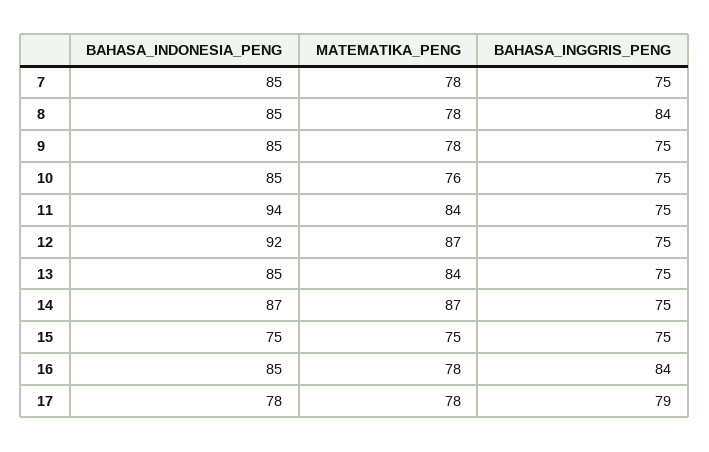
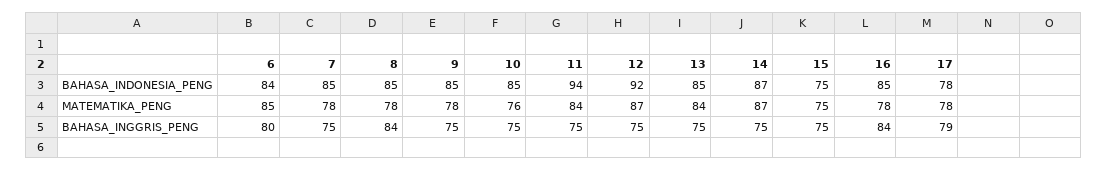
  {
    "BAHASA_INDONESIA_PENG": {
      "7": 85,
      "8": 85,
      "9": 85,
      "10": 85,
      "11": 94,
      "12": 92,
      "13": 85,
      "14": 87,
      "15": 75,
      "16": 85,
-     "17": 78
+     "17": 78,
+     "6": 84
    },
    "MATEMATIKA_PENG": {
      "7": 78,
      "8": 78,
      "9": 78,
      "10": 76,
      "11": 84,
      "12": 87,
      "13": 84,
      "14": 87,
      "15": 75,
      "16": 78,
-     "17": 78
+     "17": 78,
+     "6": 85
    },
    "BAHASA_INGGRIS_PENG": {
      "7": 75,
      "8": 84,
      "9": 75,
      "10": 75,
      "11": 75,
      "12": 75,
      "13": 75,
      "14": 75,
      "15": 75,
      "16": 84,
-     "17": 79
+     "17": 79,
+     "6": 80
    }
  }

